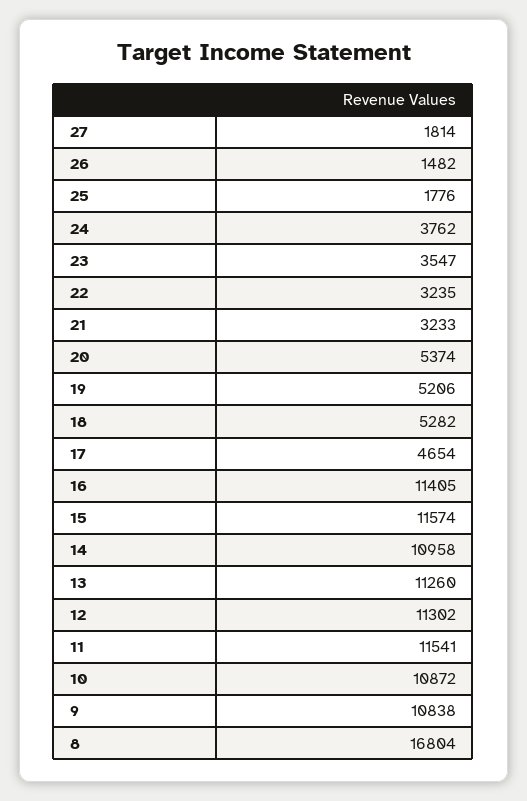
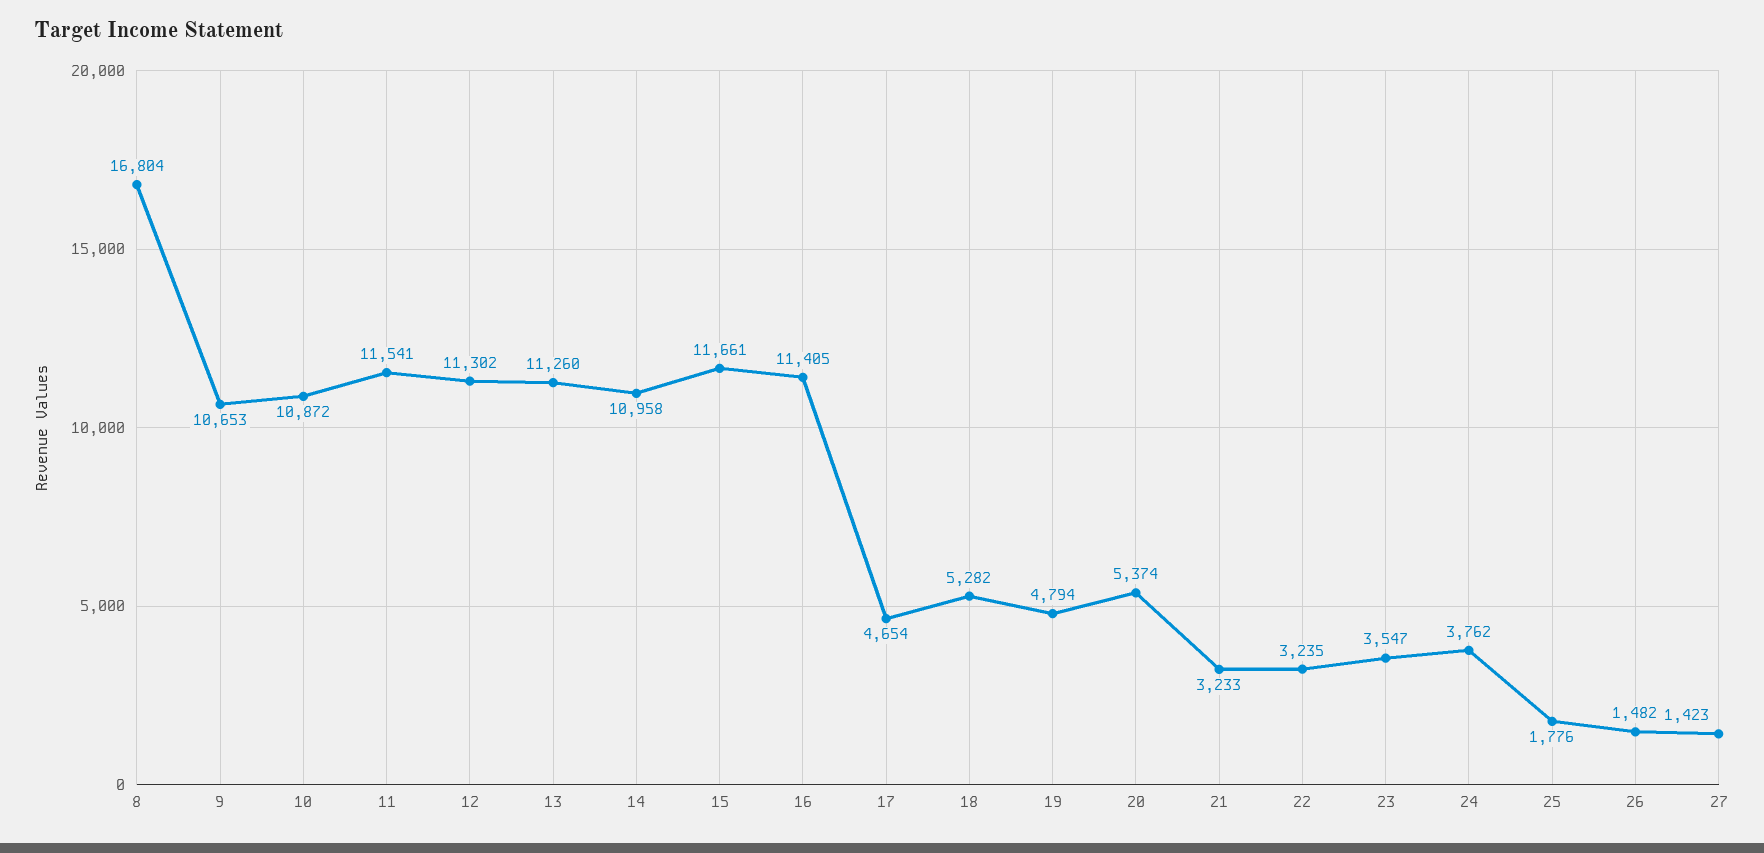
  {
-   "27": 1814,
+   "27": 1423,
    "26": 1482,
    "25": 1776,
    "24": 3762,
    "23": 3547,
    "22": 3235,
    "21": 3233,
    "20": 5374,
-   "19": 5206,
+   "19": 4794,
    "18": 5282,
    "17": 4654,
    "16": 11405,
-   "15": 11574,
+   "15": 11661,
    "14": 10958,
    "13": 11260,
    "12": 11302,
    "11": 11541,
    "10": 10872,
-   "9": 10838,
+   "9": 10653,
    "8": 16804
  }

